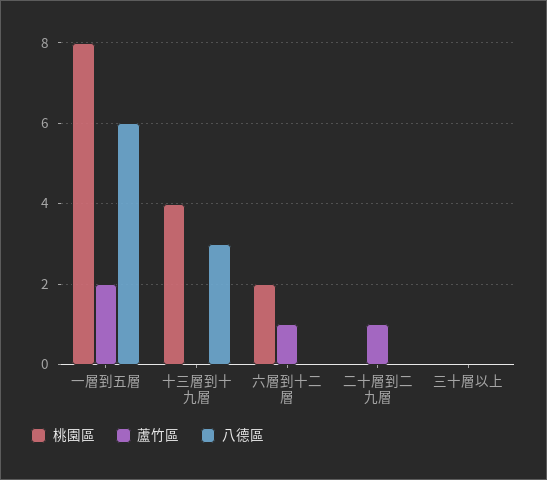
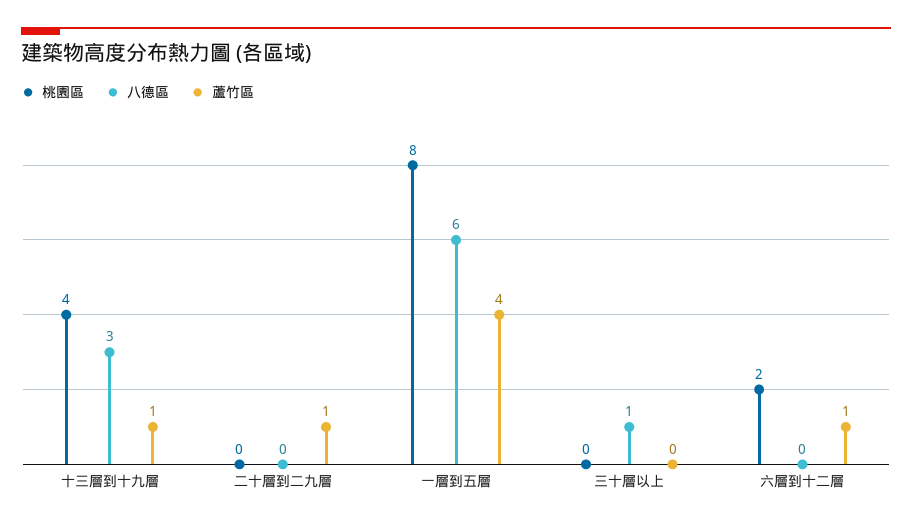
  {
    "桃園區": {
      "一層到五層": 8,
      "十三層到十九層": 4,
      "六層到十二層": 2,
      "二十層到二九層": 0,
      "三十層以上": 0
    },
    "蘆竹區": {
-     "一層到五層": 2,
+     "一層到五層": 4,
-     "十三層到十九層": 0,
+     "十三層到十九層": 1,
      "六層到十二層": 1,
      "二十層到二九層": 1,
      "三十層以上": 0
    },
    "八德區": {
      "一層到五層": 6,
      "十三層到十九層": 3,
      "六層到十二層": 0,
      "二十層到二九層": 0,
-     "三十層以上": 0
+     "三十層以上": 1
    }
  }

